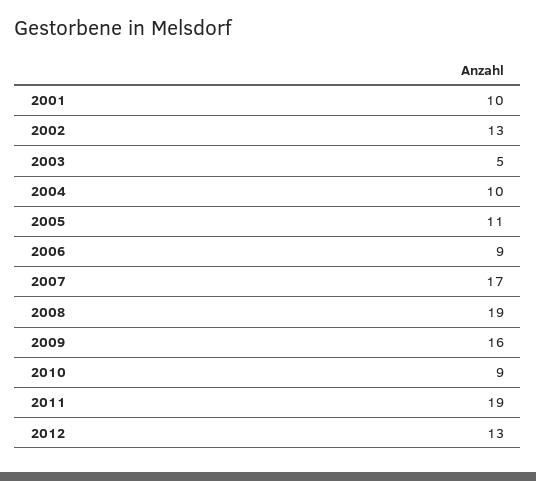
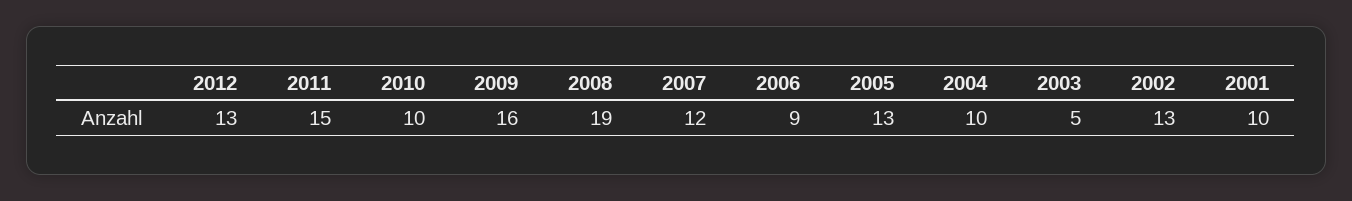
  {
    "2001": 10,
    "2002": 13,
    "2003": 5,
    "2004": 10,
-   "2005": 11,
+   "2005": 13,
    "2006": 9,
-   "2007": 17,
+   "2007": 12,
    "2008": 19,
    "2009": 16,
-   "2010": 9,
+   "2010": 10,
-   "2011": 19,
+   "2011": 15,
    "2012": 13
  }

